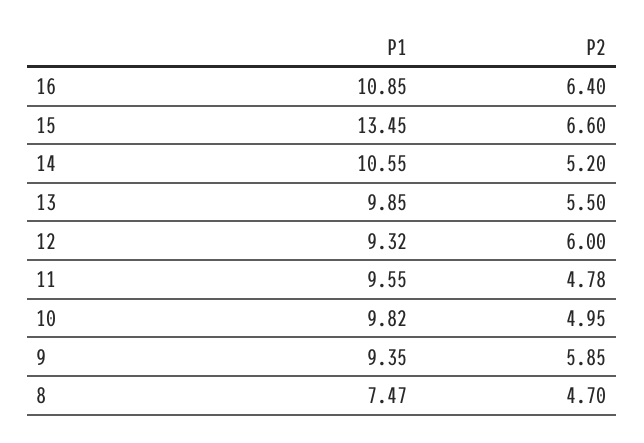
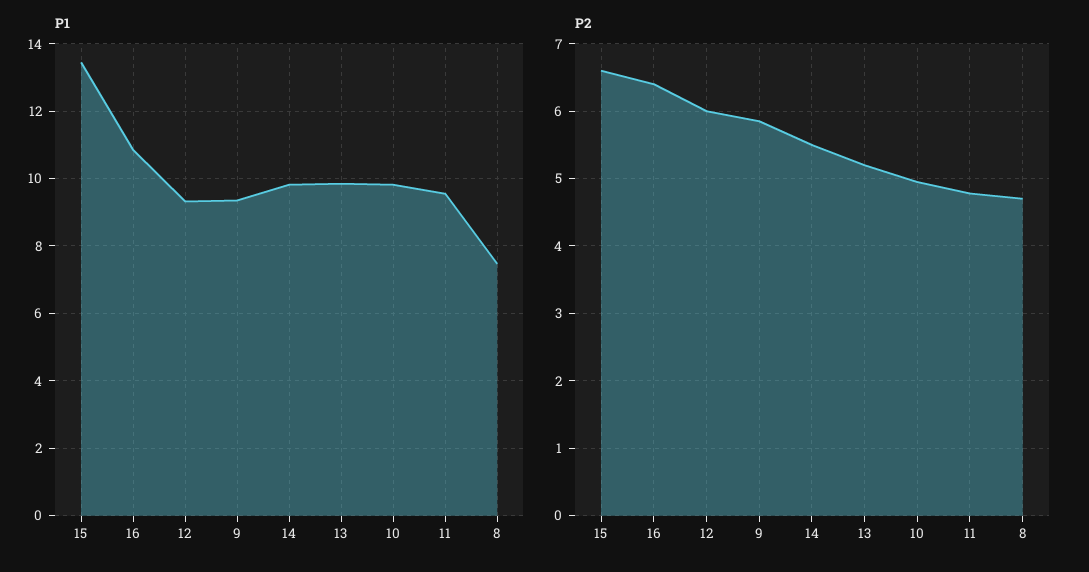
  {
    "P1": {
      "16": 10.85,
      "15": 13.45,
-     "14": 10.55,
+     "14": 9.8,
      "13": 9.85,
      "12": 9.32,
      "11": 9.55,
      "10": 9.82,
      "9": 9.35,
      "8": 7.47
    },
    "P2": {
      "16": 6.4,
      "15": 6.6,
-     "14": 5.2,
+     "14": 5.5,
-     "13": 5.5,
+     "13": 5.2,
      "12": 6,
      "11": 4.78,
      "10": 4.95,
      "9": 5.85,
      "8": 4.7
    }
  }

